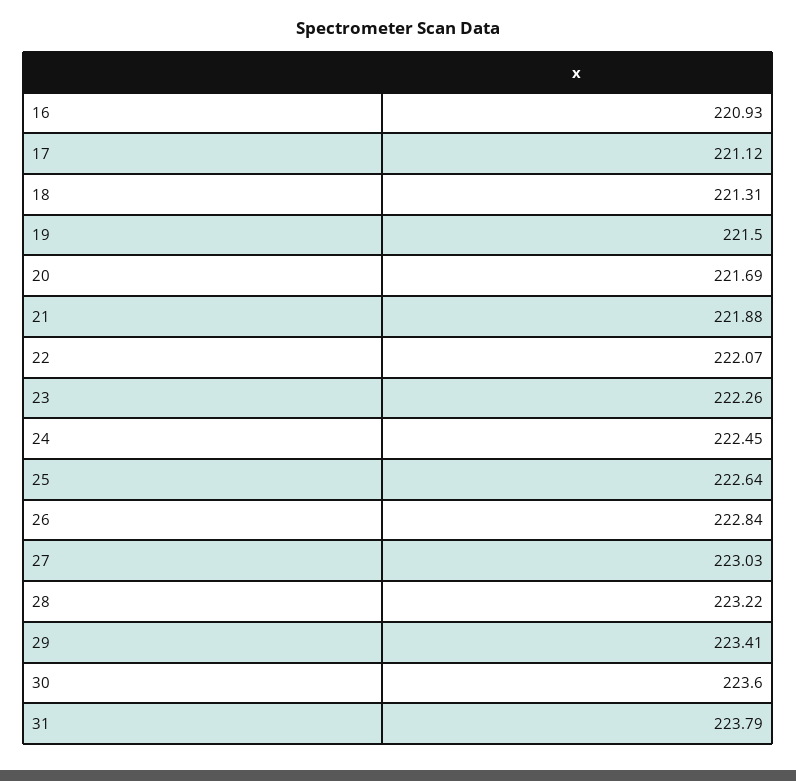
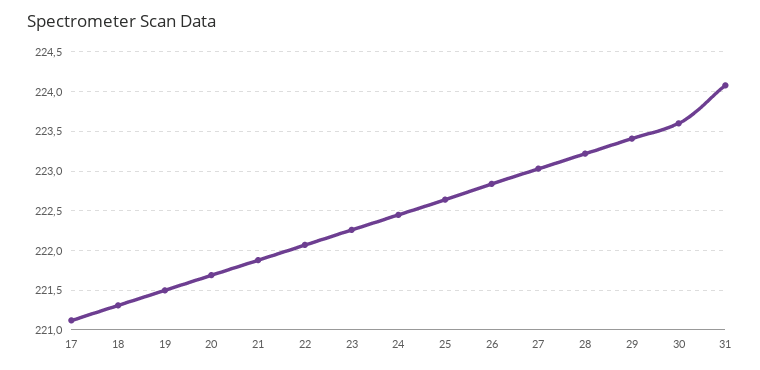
  {
-   "16": 220.93,
    "17": 221.12,
    "18": 221.31,
    "19": 221.5,
    "20": 221.69,
    "21": 221.88,
    "22": 222.07,
    "23": 222.26,
    "24": 222.45,
    "25": 222.64,
    "26": 222.84,
    "27": 223.03,
    "28": 223.22,
    "29": 223.41,
    "30": 223.6,
-   "31": 223.79
+   "31": 224.1
  }

